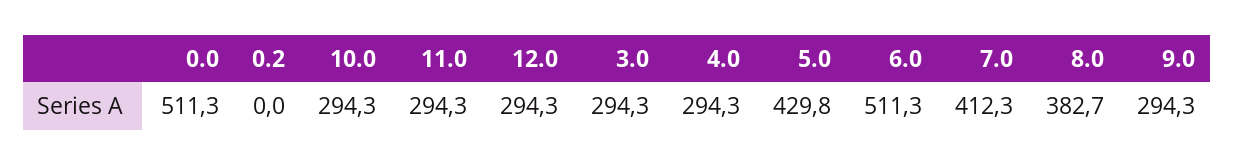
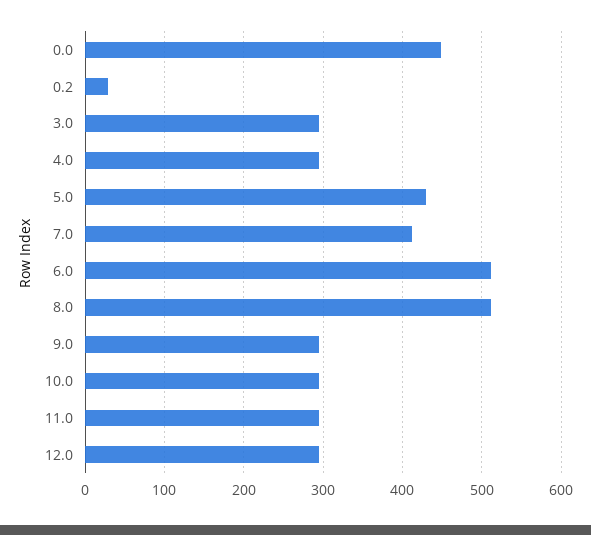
  {
-   "0.0": 511.3,
+   "0.0": 450,
-   "0.2": 0,
+   "0.2": 30,
    "10.0": 294.3,
    "11.0": 294.3,
    "12.0": 294.3,
    "3.0": 294.3,
    "4.0": 294.3,
    "5.0": 429.8,
    "6.0": 511.3,
    "7.0": 412.3,
-   "8.0": 382.7,
+   "8.0": 510,
    "9.0": 294.3
  }

